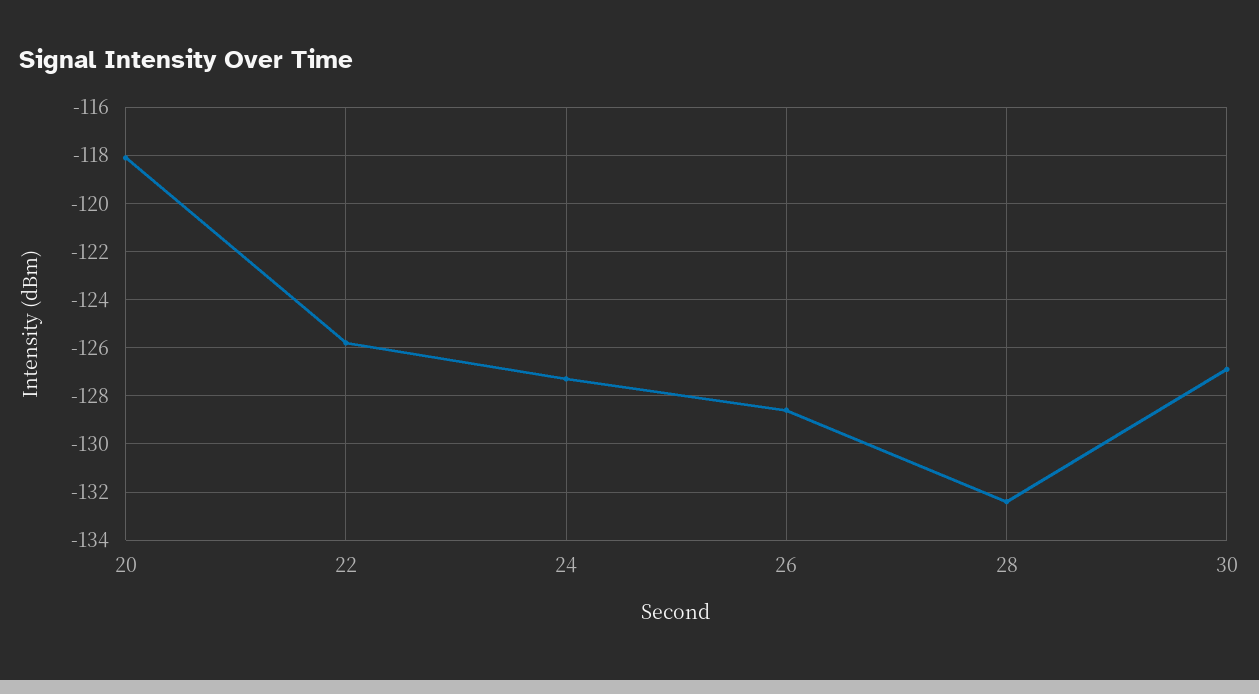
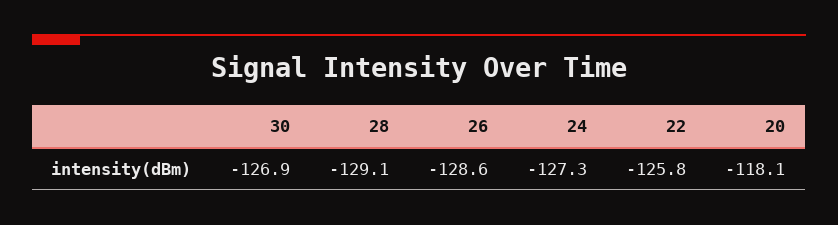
  {
    "20": -118.1,
    "22": -125.8,
    "24": -127.3,
    "26": -128.6,
-   "28": -132.5,
+   "28": -129.1,
    "30": -126.9
  }

